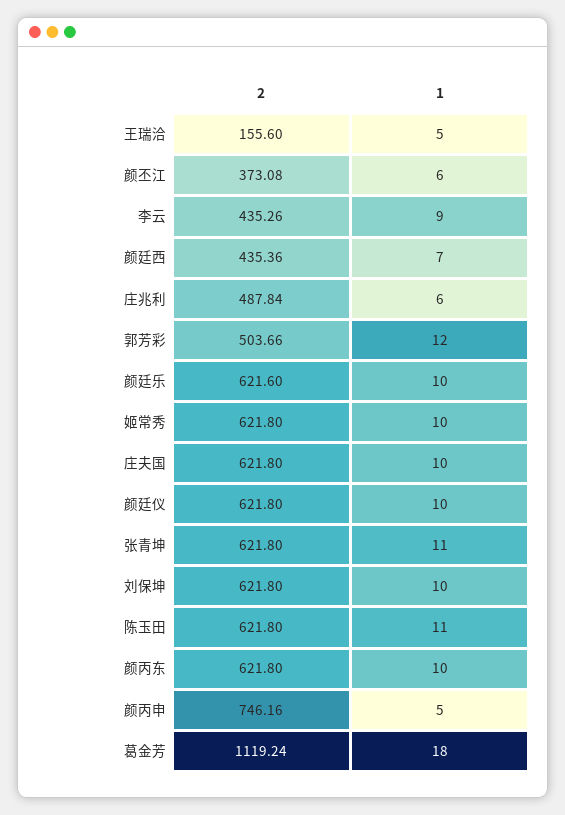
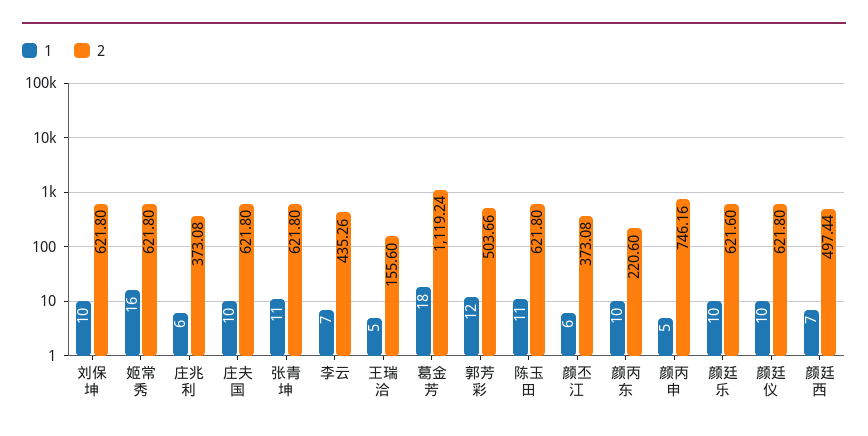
  {
    "2": {
      "王瑞洽": 155.6,
      "颜丕江": 373.08,
      "李云": 435.26,
-     "颜廷西": 435.36,
+     "颜廷西": 497.44,
-     "庄兆利": 487.84,
+     "庄兆利": 373.08,
      "郭芳彩": 503.66,
      "颜廷乐": 621.6,
      "姬常秀": 621.8,
      "庄夫国": 621.8,
      "颜廷仪": 621.8,
      "张青坤": 621.8,
      "刘保坤": 621.8,
      "陈玉田": 621.8,
-     "颜丙东": 621.8,
+     "颜丙东": 220.6,
      "颜丙申": 746.16,
      "葛金芳": 1119.24
    },
    "1": {
      "王瑞洽": 5,
      "颜丕江": 6,
-     "李云": 9,
+     "李云": 7,
      "颜廷西": 7,
      "庄兆利": 6,
      "郭芳彩": 12,
      "颜廷乐": 10,
-     "姬常秀": 10,
+     "姬常秀": 16,
      "庄夫国": 10,
      "颜廷仪": 10,
      "张青坤": 11,
      "刘保坤": 10,
      "陈玉田": 11,
      "颜丙东": 10,
      "颜丙申": 5,
      "葛金芳": 18
    }
  }

